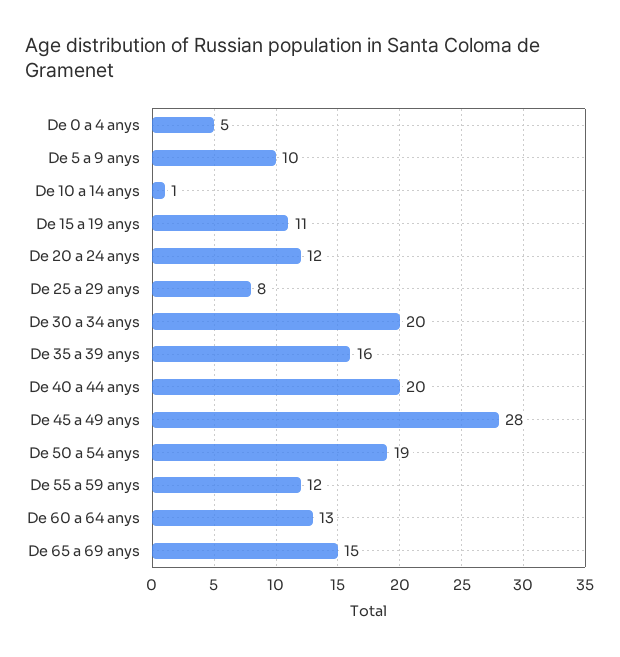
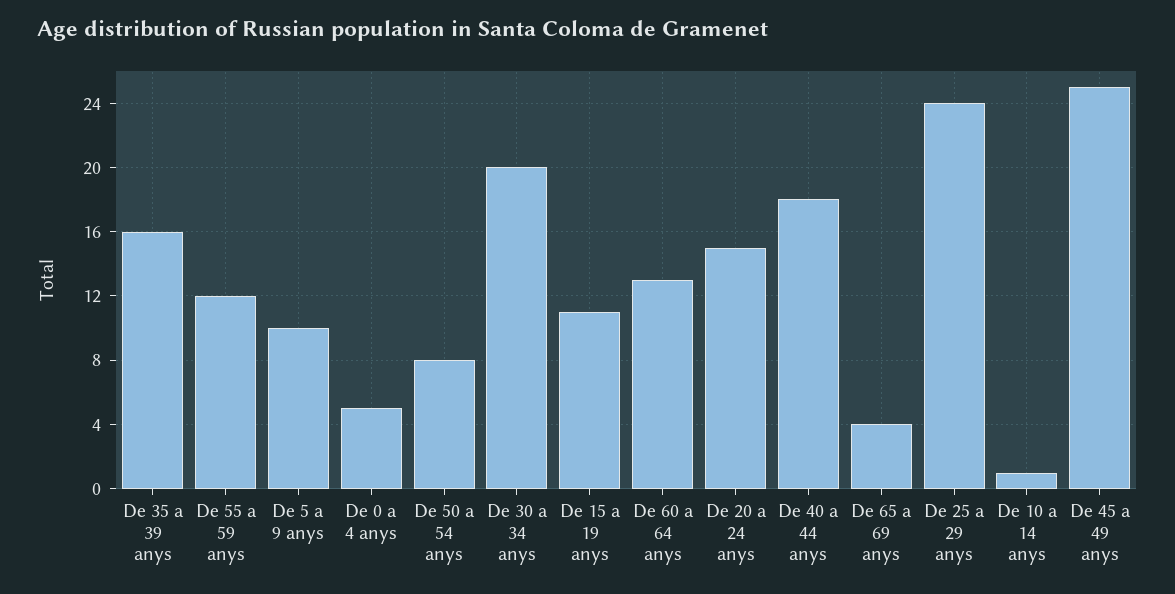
  {
    "De 0 a 4 anys": 5,
    "De 5 a 9 anys": 10,
    "De 10 a 14 anys": 1,
    "De 15 a 19 anys": 11,
-   "De 20 a 24 anys": 12,
+   "De 20 a 24 anys": 15,
-   "De 25 a 29 anys": 8,
+   "De 25 a 29 anys": 24,
    "De 30 a 34 anys": 20,
    "De 35 a 39 anys": 16,
-   "De 40 a 44 anys": 20,
+   "De 40 a 44 anys": 18,
-   "De 45 a 49 anys": 28,
+   "De 45 a 49 anys": 25,
-   "De 50 a 54 anys": 19,
+   "De 50 a 54 anys": 8,
    "De 55 a 59 anys": 12,
    "De 60 a 64 anys": 13,
-   "De 65 a 69 anys": 15
+   "De 65 a 69 anys": 4
  }

